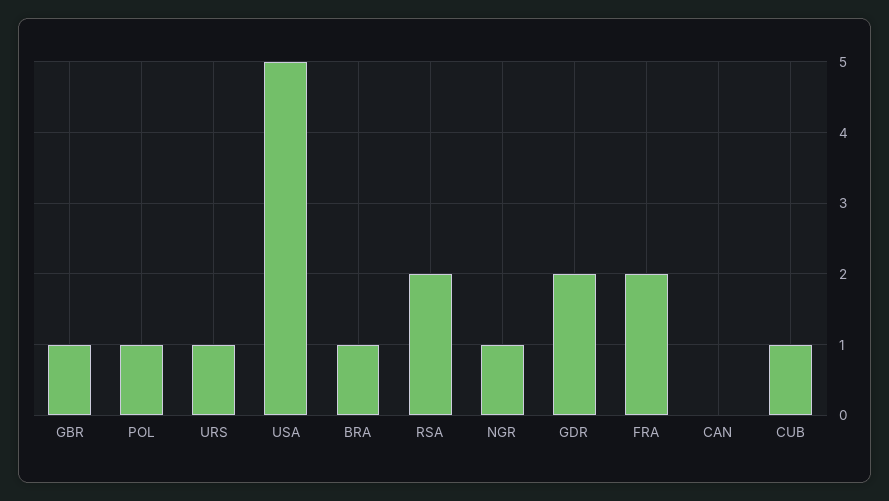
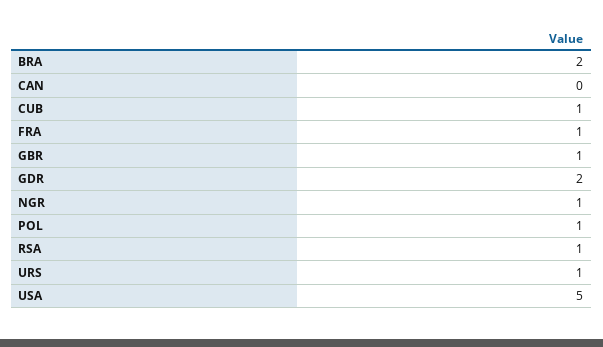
  {
    "GBR": 1,
    "POL": 1,
    "URS": 1,
    "USA": 5,
-   "BRA": 1,
+   "BRA": 2,
-   "RSA": 2,
+   "RSA": 1,
    "NGR": 1,
    "GDR": 2,
-   "FRA": 2,
+   "FRA": 1,
    "CAN": 0,
    "CUB": 1
  }

